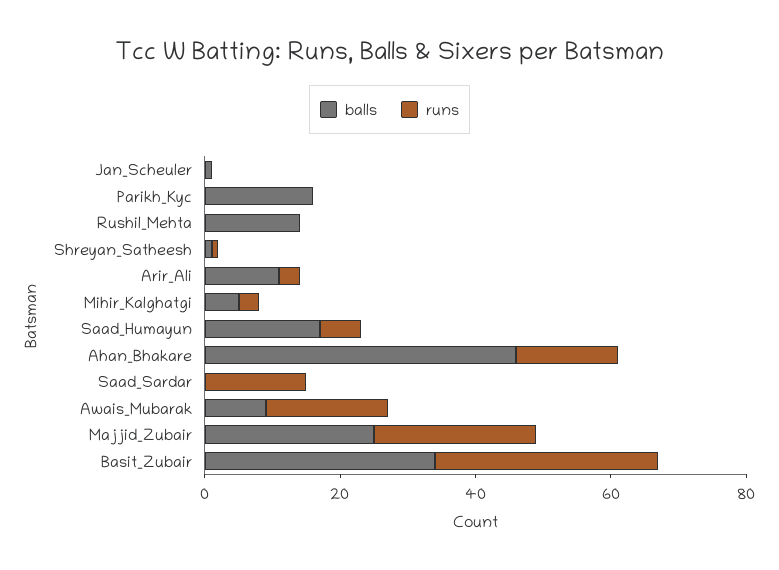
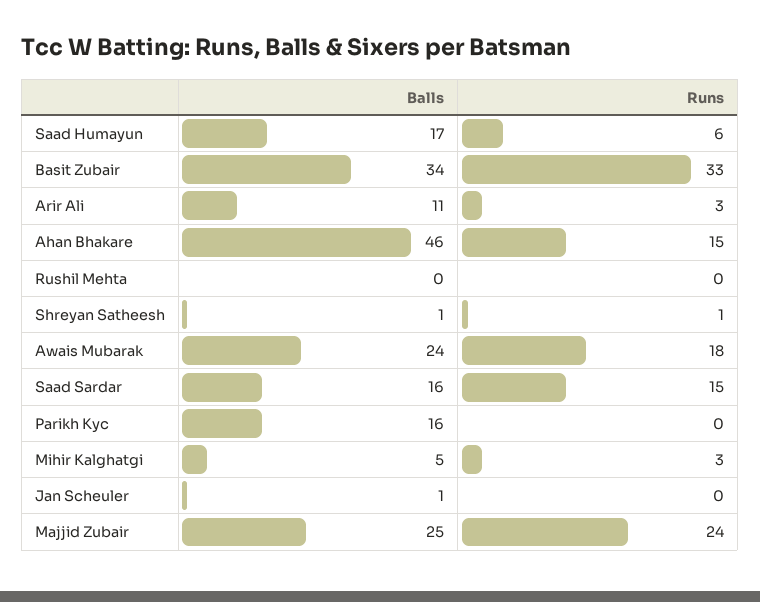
  {
    "balls": {
      "Jan_Scheuler": 1,
      "Parikh_Kyc": 16,
-     "Rushil_Mehta": 15,
+     "Rushil_Mehta": 0,
      "Shreyan_Satheesh": 1,
      "Arir_Ali": 11,
      "Mihir_Kalghatgi": 5,
      "Saad_Humayun": 17,
      "Ahan_Bhakare": 46,
-     "Saad_Sardar": 0,
+     "Saad_Sardar": 16,
-     "Awais_Mubarak": 10,
+     "Awais_Mubarak": 24,
      "Majjid_Zubair": 25,
      "Basit_Zubair": 34
    },
    "runs": {
      "Jan_Scheuler": 0,
      "Parikh_Kyc": 0,
      "Rushil_Mehta": 0,
      "Shreyan_Satheesh": 1,
      "Arir_Ali": 3,
      "Mihir_Kalghatgi": 3,
      "Saad_Humayun": 6,
      "Ahan_Bhakare": 15,
      "Saad_Sardar": 15,
      "Awais_Mubarak": 18,
      "Majjid_Zubair": 24,
      "Basit_Zubair": 33
    }
  }

